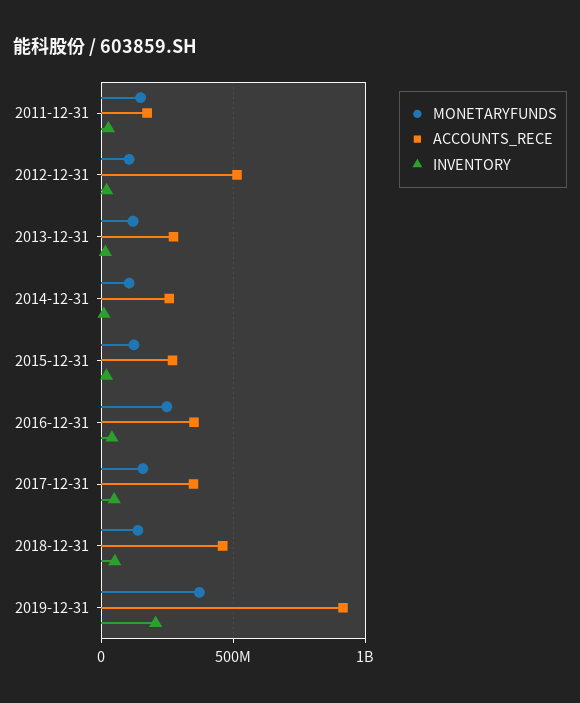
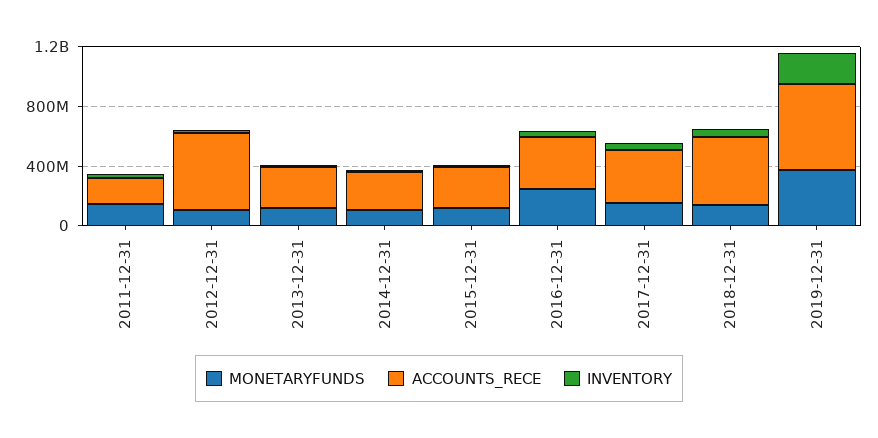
  {
    "MONETARYFUNDS": {
      "2011-12-31": 150000000,
      "2012-12-31": 100000000,
      "2013-12-31": 100000000,
      "2014-12-31": 100000000,
      "2015-12-31": 100000000,
      "2016-12-31": 250000000,
      "2017-12-31": 150000000,
      "2018-12-31": 150000000,
      "2019-12-31": 350000000
    },
    "ACCOUNTS_RECE": {
      "2011-12-31": 150000000,
      "2012-12-31": 500000000,
      "2013-12-31": 250000000,
      "2014-12-31": 250000000,
      "2015-12-31": 250000000,
      "2016-12-31": 350000000,
      "2017-12-31": 350000000,
      "2018-12-31": 450000000,
-     "2019-12-31": 900000000
+     "2019-12-31": 600000000
    },
    "INVENTORY": {
      "2011-12-31": 50000000,
      "2012-12-31": 0,
      "2013-12-31": 0,
      "2014-12-31": 0,
      "2015-12-31": 0,
      "2016-12-31": 50000000,
      "2017-12-31": 50000000,
      "2018-12-31": 50000000,
      "2019-12-31": 200000000
    }
  }

